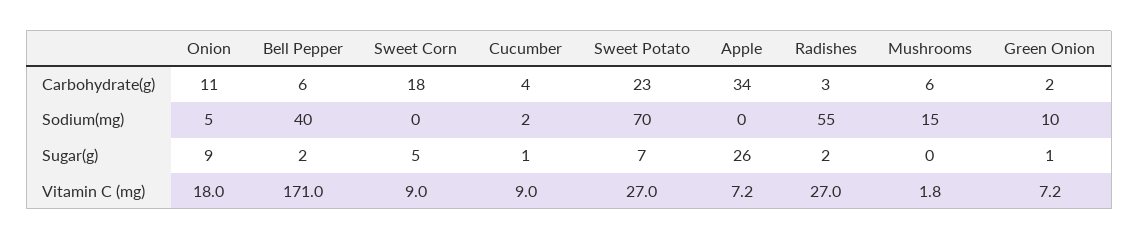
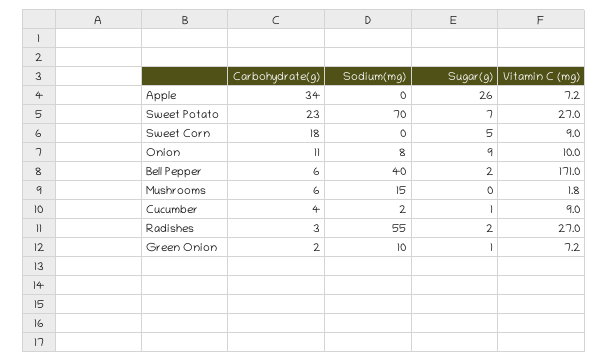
  {
    "Onion": {
      "Carbohydrate(g)": 11,
-     "Sodium(mg)": 5,
+     "Sodium(mg)": 8,
      "Sugar(g)": 9,
-     "Vitamin C (mg)": 18
+     "Vitamin C (mg)": 10
    },
    "Bell Pepper": {
      "Carbohydrate(g)": 6,
      "Sodium(mg)": 40,
      "Sugar(g)": 2,
      "Vitamin C (mg)": 171
    },
    "Sweet Corn": {
      "Carbohydrate(g)": 18,
      "Sodium(mg)": 0,
      "Sugar(g)": 5,
      "Vitamin C (mg)": 9
    },
    "Cucumber": {
      "Carbohydrate(g)": 4,
      "Sodium(mg)": 2,
      "Sugar(g)": 1,
      "Vitamin C (mg)": 9
    },
    "Sweet Potato": {
      "Carbohydrate(g)": 23,
      "Sodium(mg)": 70,
      "Sugar(g)": 7,
      "Vitamin C (mg)": 27
    },
    "Apple": {
      "Carbohydrate(g)": 34,
      "Sodium(mg)": 0,
      "Sugar(g)": 26,
      "Vitamin C (mg)": 7.2
    },
    "Radishes": {
      "Carbohydrate(g)": 3,
      "Sodium(mg)": 55,
      "Sugar(g)": 2,
      "Vitamin C (mg)": 27
    },
    "Mushrooms": {
      "Carbohydrate(g)": 6,
      "Sodium(mg)": 15,
      "Sugar(g)": 0,
      "Vitamin C (mg)": 1.8
    },
    "Green Onion": {
      "Carbohydrate(g)": 2,
      "Sodium(mg)": 10,
      "Sugar(g)": 1,
      "Vitamin C (mg)": 7.2
    }
  }

